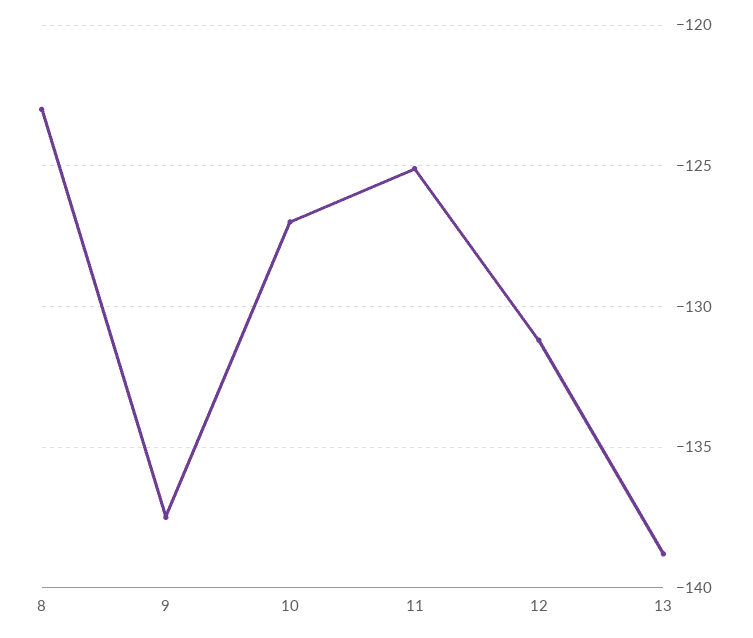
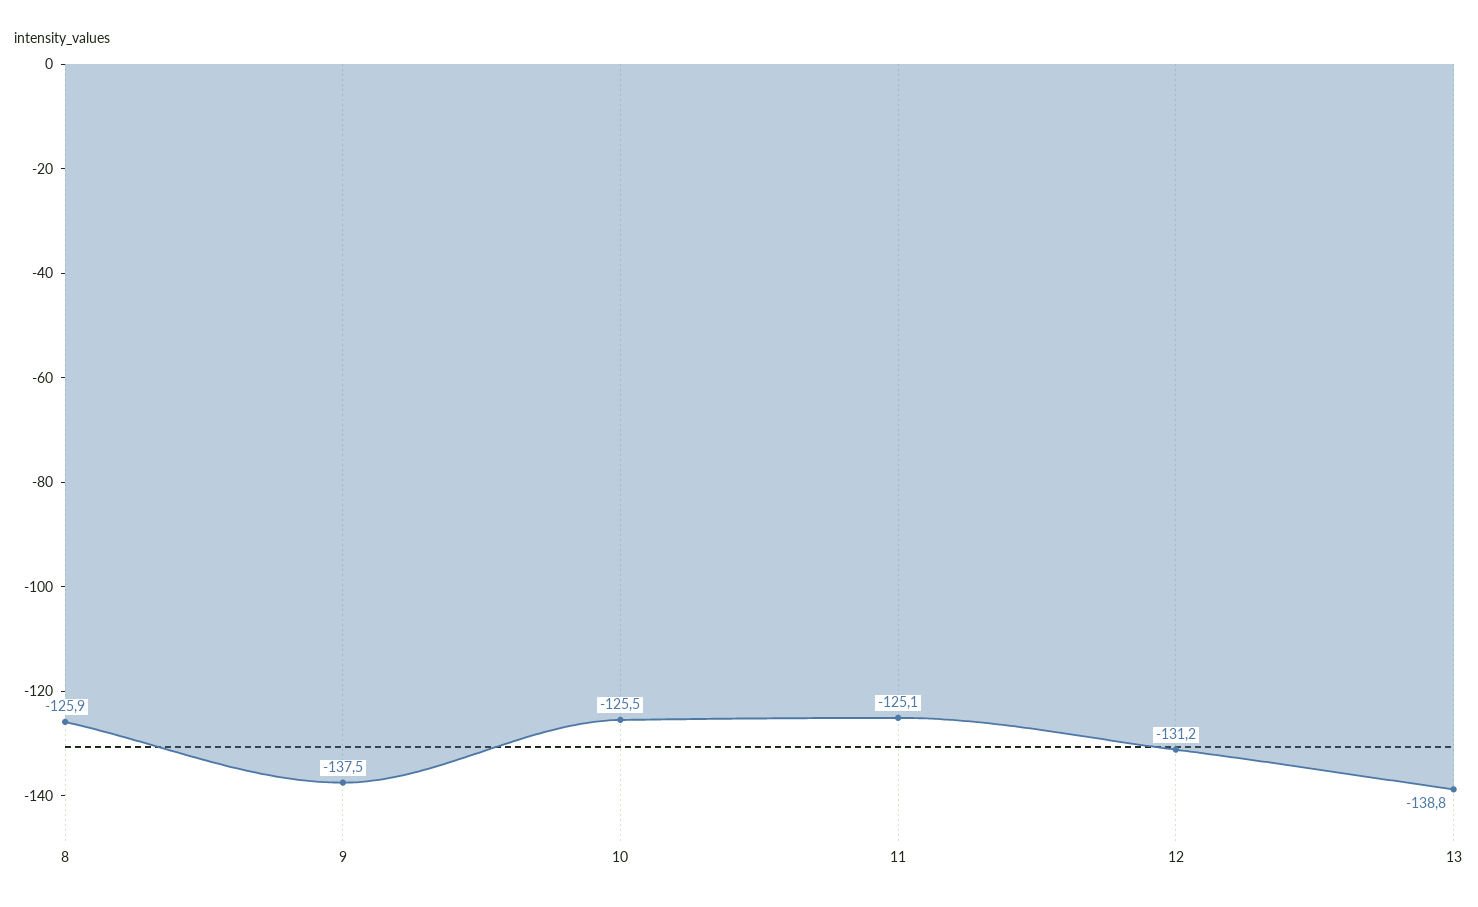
  {
-   "8": -123,
+   "8": -125.9,
    "9": -137.5,
-   "10": -127,
+   "10": -125.5,
    "11": -125.1,
    "12": -131.2,
    "13": -138.8
  }

